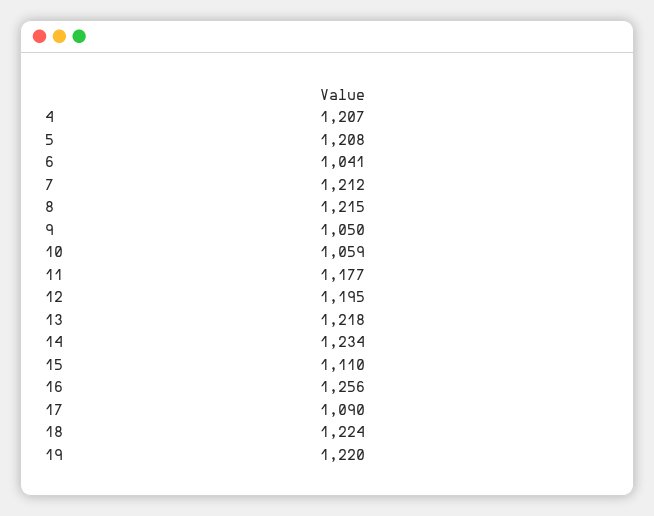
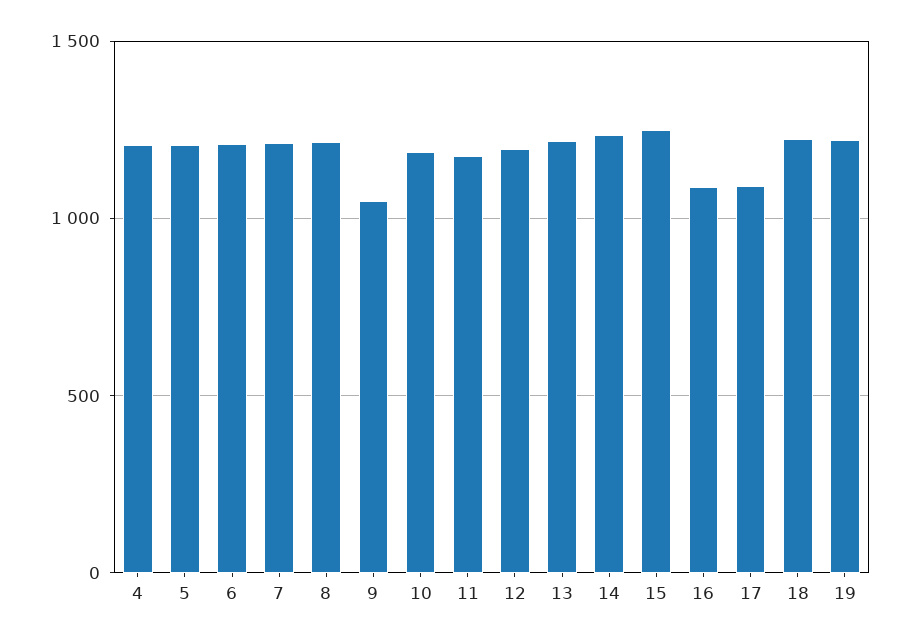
  {
    "4": 1207,
    "5": 1208,
-   "6": 1041,
+   "6": 1200,
    "7": 1212,
    "8": 1215,
    "9": 1050,
-   "10": 1059,
+   "10": 1200,
    "11": 1177,
    "12": 1195,
    "13": 1218,
    "14": 1234,
-   "15": 1110,
+   "15": 1250,
-   "16": 1256,
+   "16": 1100,
    "17": 1090,
    "18": 1224,
    "19": 1220
  }

